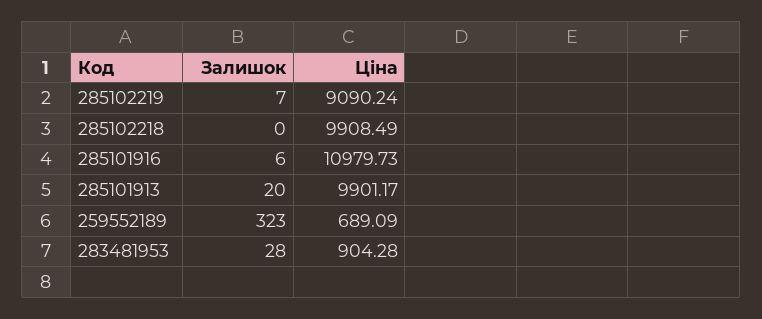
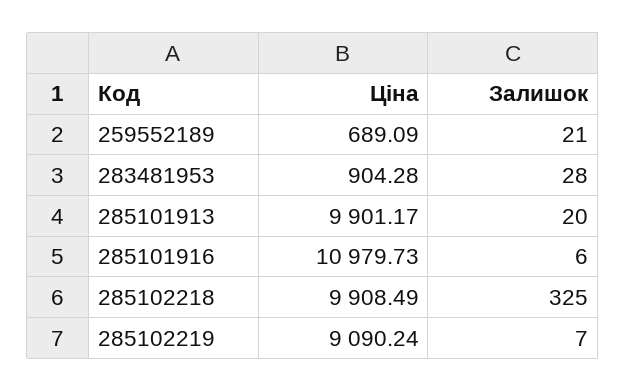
  {
    "Залишок": {
      "285102219": 7,
-     "285102218": 0,
+     "285102218": 325,
      "285101916": 6,
      "285101913": 20,
-     "259552189": 323,
+     "259552189": 21,
      "283481953": 28
    },
    "Ціна": {
      "285102219": 9090.24,
      "285102218": 9908.49,
      "285101916": 10979.73,
      "285101913": 9901.17,
      "259552189": 689.09,
      "283481953": 904.28
    }
  }

